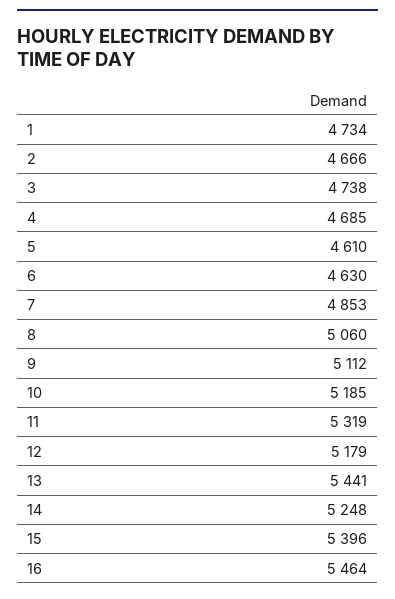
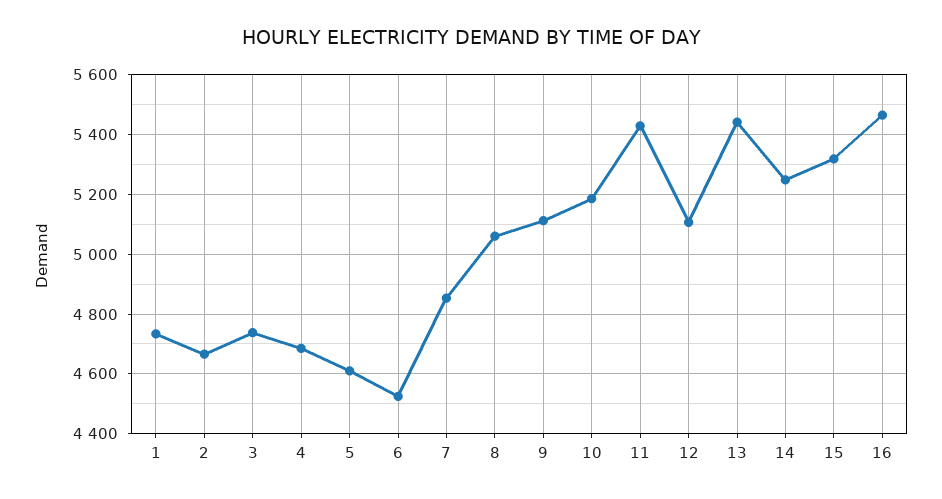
  {
    "1": 4734,
    "2": 4666,
    "3": 4738,
    "4": 4685,
    "5": 4610,
-   "6": 4630,
+   "6": 4525,
    "7": 4853,
    "8": 5060,
    "9": 5112,
    "10": 5185,
-   "11": 5319,
+   "11": 5425,
-   "12": 5179,
+   "12": 5100,
    "13": 5441,
    "14": 5248,
-   "15": 5396,
+   "15": 5325,
    "16": 5464
  }

